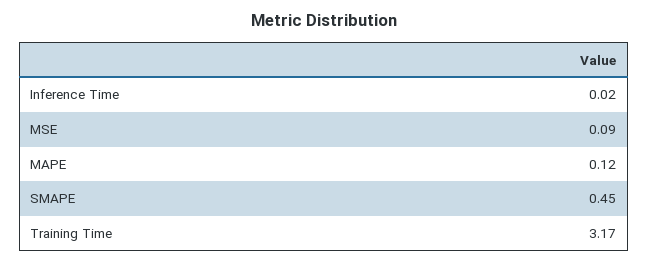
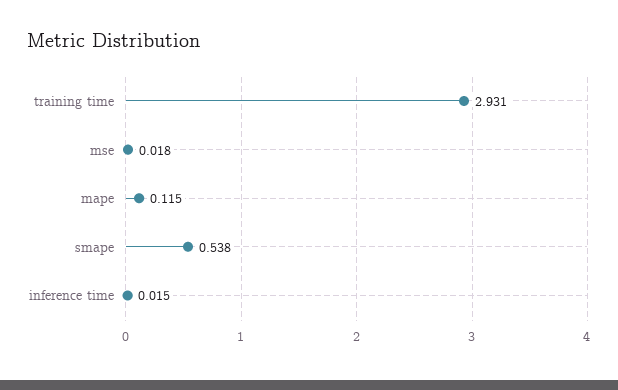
  {
    "Inference Time": 0.015,
-   "MSE": 0.09,
+   "MSE": 0.018,
    "MAPE": 0.115,
-   "SMAPE": 0.45,
+   "SMAPE": 0.538,
-   "Training Time": 3.17
+   "Training Time": 2.931
  }

